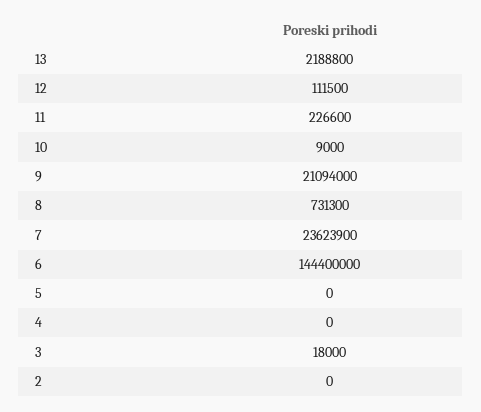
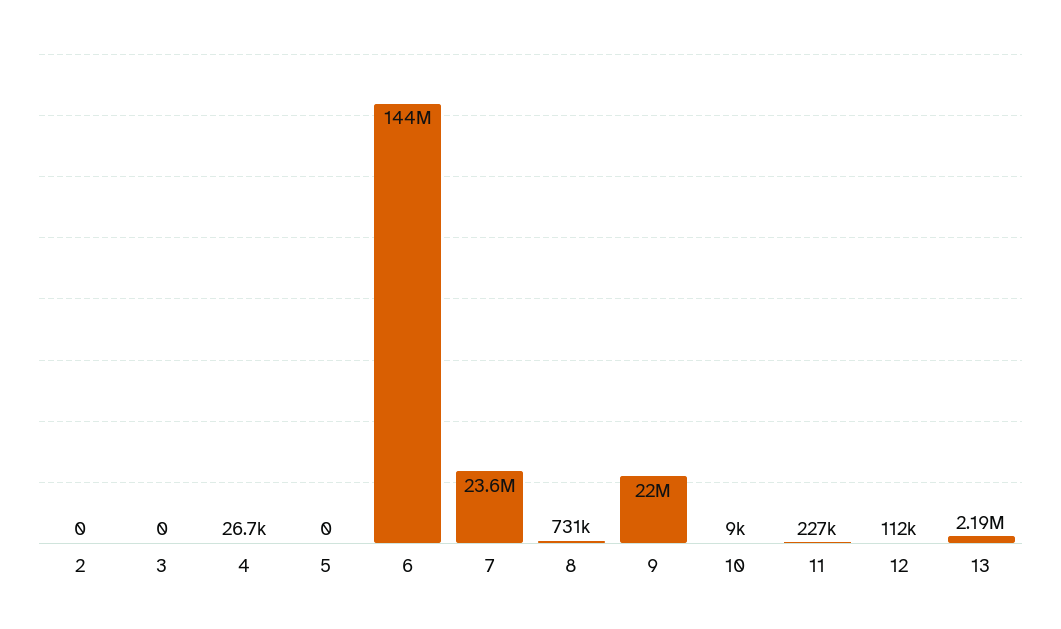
  {
    "13": 2188800,
    "12": 111500,
    "11": 226600,
    "10": 9000,
-   "9": 21094000,
+   "9": 22000000,
    "8": 731300,
    "7": 23623900,
    "6": 144400000,
    "5": 0,
-   "4": 0,
+   "4": 26700,
-   "3": 18000,
+   "3": 0,
    "2": 0
  }

